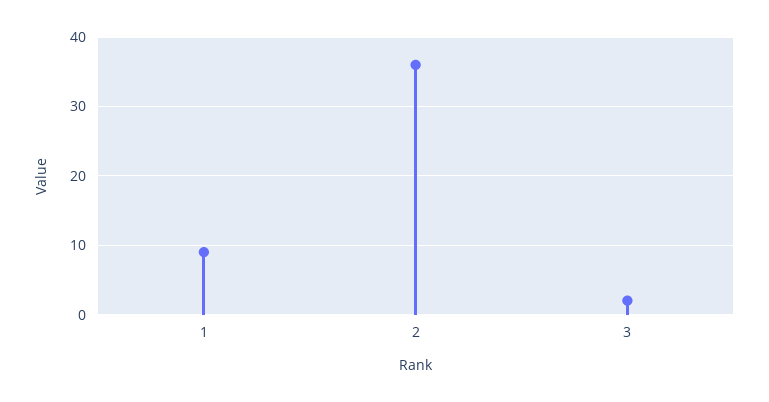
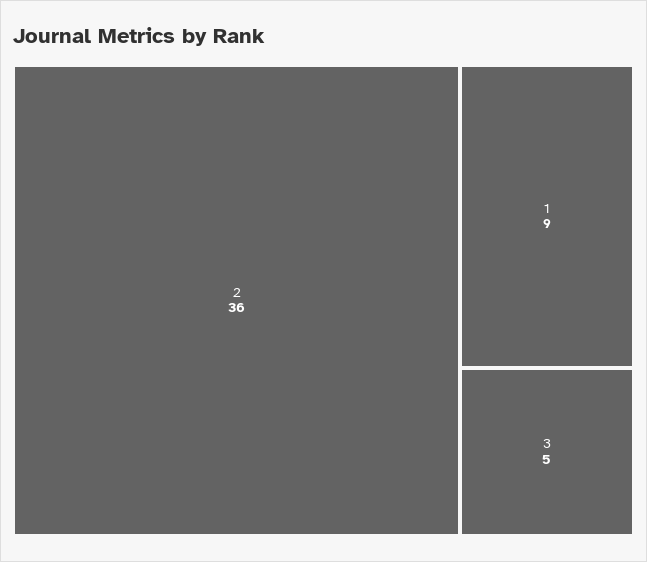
  {
    "1": 9,
    "2": 36,
-   "3": 2
+   "3": 5
  }

